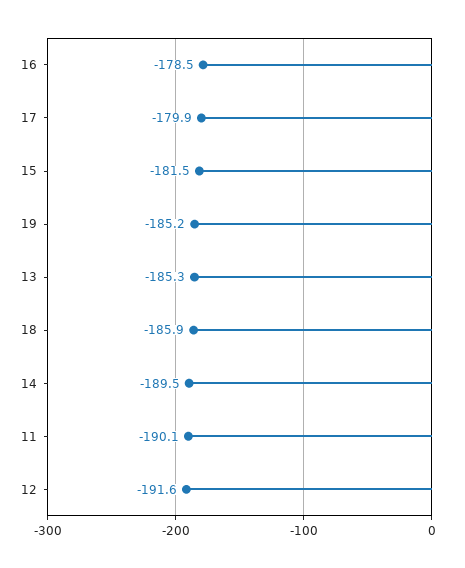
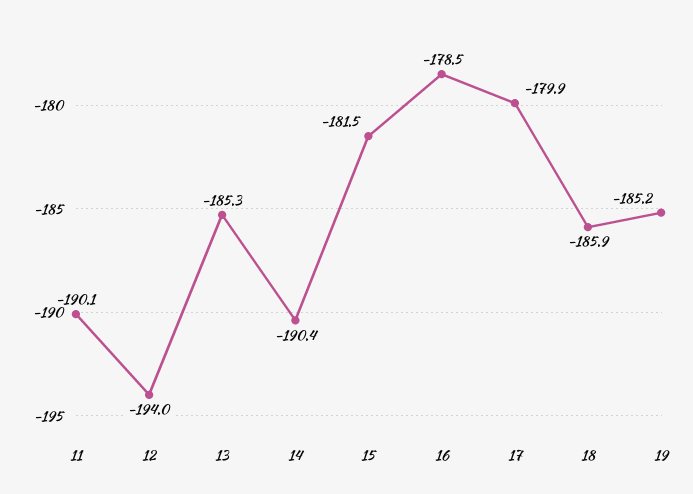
  {
    "16": -178.5,
    "17": -179.9,
    "15": -181.5,
    "19": -185.2,
    "13": -185.3,
    "18": -185.9,
-   "14": -189.5,
+   "14": -190.4,
    "11": -190.1,
-   "12": -191.6
+   "12": -194
  }

